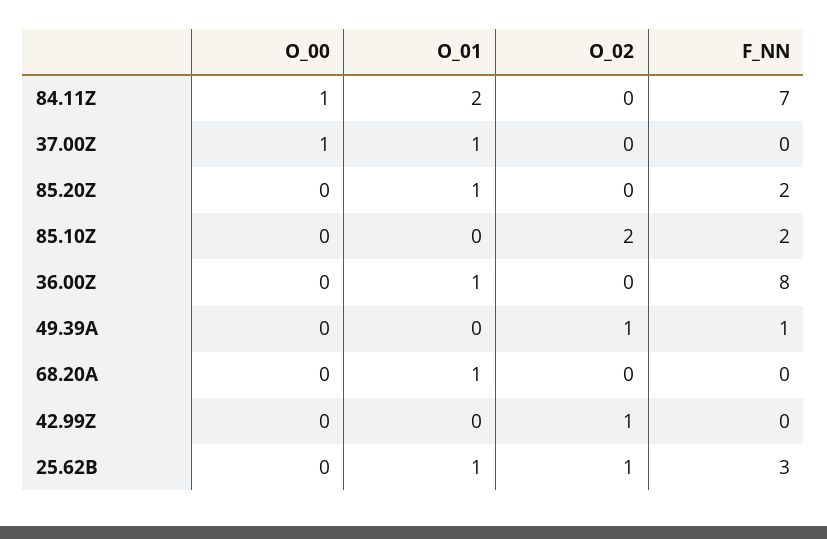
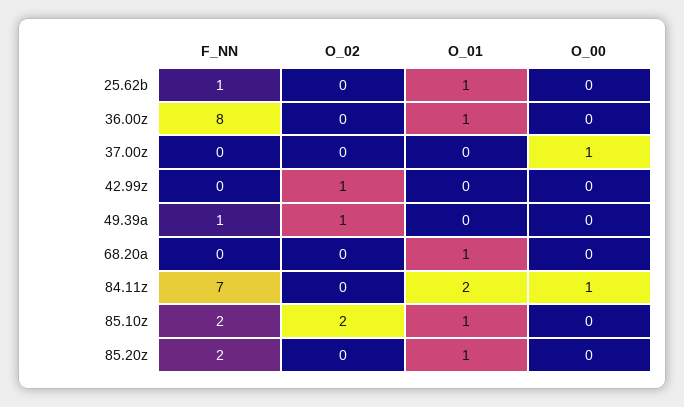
  {
    "O_00": {
      "84.11Z": 1,
      "37.00Z": 1,
      "85.20Z": 0,
      "85.10Z": 0,
      "36.00Z": 0,
      "49.39A": 0,
      "68.20A": 0,
      "42.99Z": 0,
      "25.62B": 0
    },
    "O_01": {
      "84.11Z": 2,
-     "37.00Z": 1,
+     "37.00Z": 0,
      "85.20Z": 1,
-     "85.10Z": 0,
+     "85.10Z": 1,
      "36.00Z": 1,
      "49.39A": 0,
      "68.20A": 1,
      "42.99Z": 0,
      "25.62B": 1
    },
    "O_02": {
      "84.11Z": 0,
      "37.00Z": 0,
      "85.20Z": 0,
      "85.10Z": 2,
      "36.00Z": 0,
      "49.39A": 1,
      "68.20A": 0,
      "42.99Z": 1,
-     "25.62B": 1
+     "25.62B": 0
    },
    "F_NN": {
      "84.11Z": 7,
      "37.00Z": 0,
      "85.20Z": 2,
      "85.10Z": 2,
      "36.00Z": 8,
      "49.39A": 1,
      "68.20A": 0,
      "42.99Z": 0,
-     "25.62B": 3
+     "25.62B": 1
    }
  }

